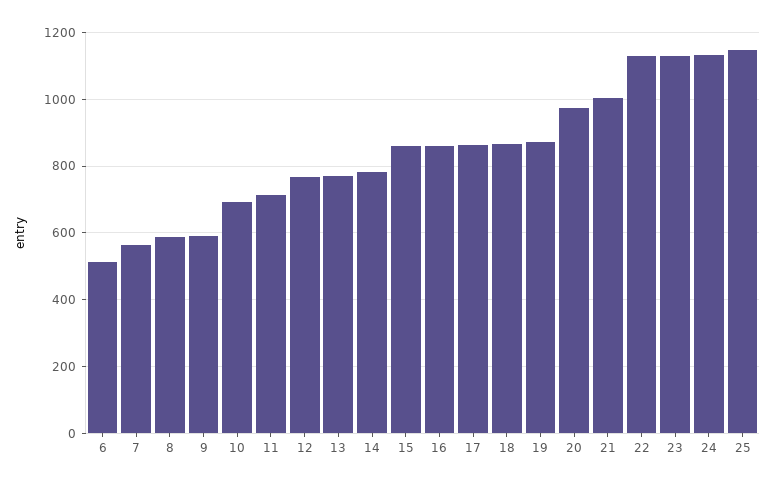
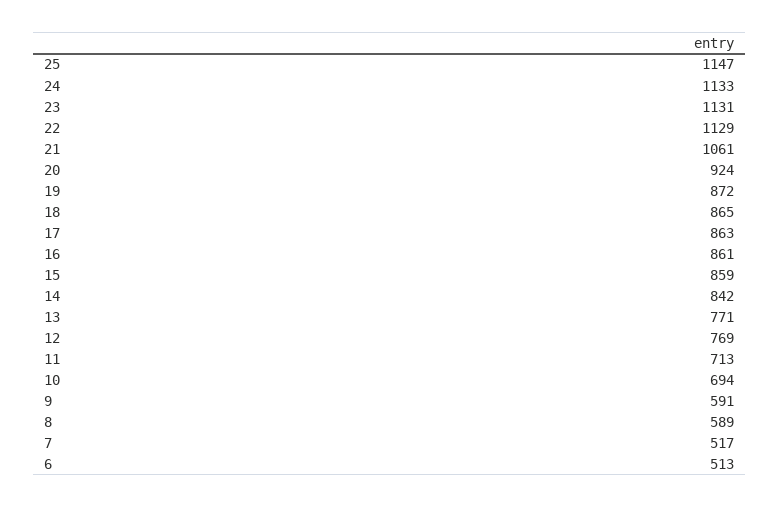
  {
    "6": 513,
-   "7": 560,
+   "7": 517,
    "8": 589,
    "9": 591,
    "10": 694,
    "11": 713,
    "12": 769,
    "13": 771,
-   "14": 780,
+   "14": 842,
    "15": 859,
    "16": 861,
    "17": 863,
    "18": 865,
    "19": 872,
-   "20": 980,
+   "20": 924,
-   "21": 1000,
+   "21": 1061,
    "22": 1129,
    "23": 1131,
    "24": 1133,
    "25": 1147
  }

